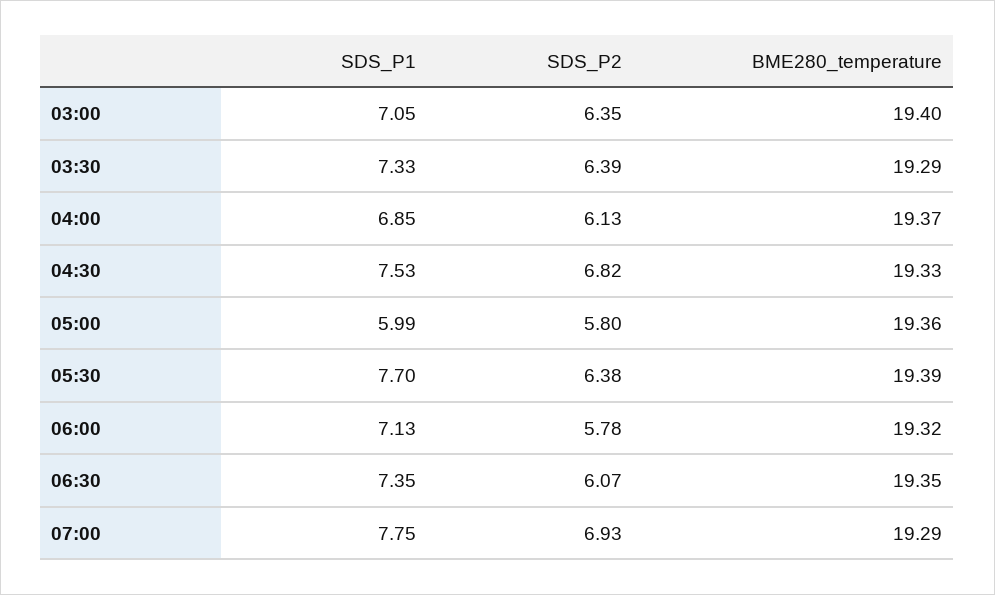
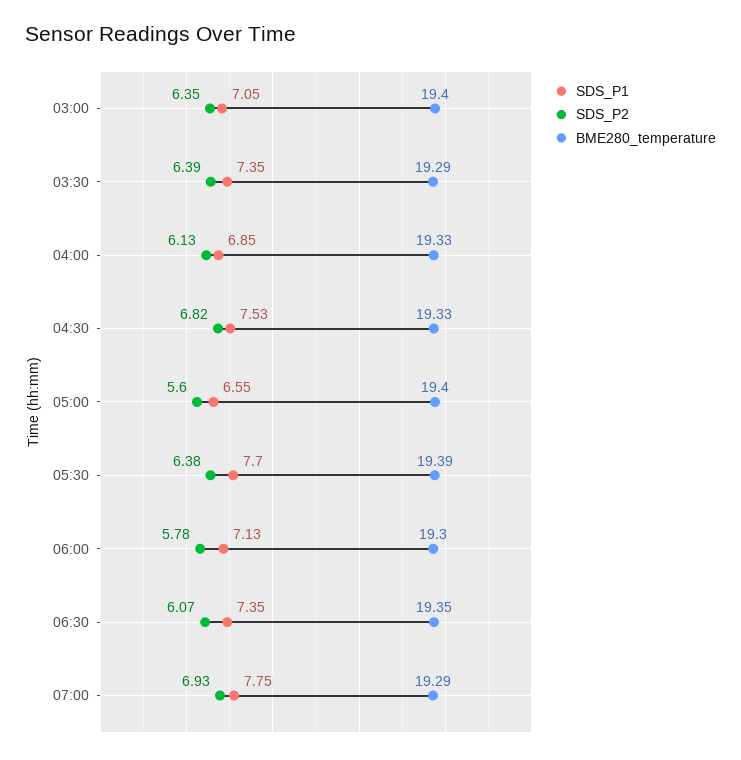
  {
    "SDS_P1": {
      "03:00": 7.05,
-     "03:30": 7.33,
+     "03:30": 7.35,
      "04:00": 6.85,
      "04:30": 7.53,
-     "05:00": 5.99,
+     "05:00": 6.55,
      "05:30": 7.7,
      "06:00": 7.13,
      "06:30": 7.35,
      "07:00": 7.75
    },
    "SDS_P2": {
      "03:00": 6.35,
      "03:30": 6.39,
      "04:00": 6.13,
      "04:30": 6.82,
-     "05:00": 5.8,
+     "05:00": 5.6,
      "05:30": 6.38,
      "06:00": 5.78,
      "06:30": 6.07,
      "07:00": 6.93
    },
    "BME280_temperature": {
      "03:00": 19.4,
      "03:30": 19.29,
-     "04:00": 19.37,
+     "04:00": 19.33,
      "04:30": 19.33,
-     "05:00": 19.36,
+     "05:00": 19.4,
      "05:30": 19.39,
-     "06:00": 19.32,
+     "06:00": 19.3,
      "06:30": 19.35,
      "07:00": 19.29
    }
  }

